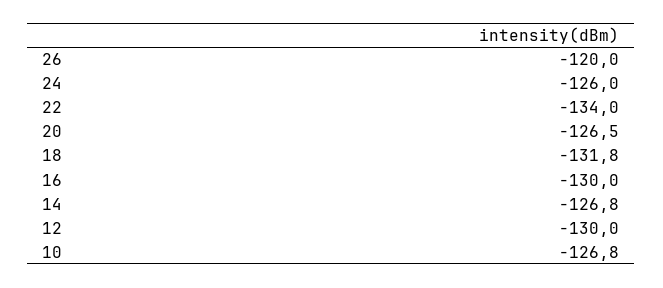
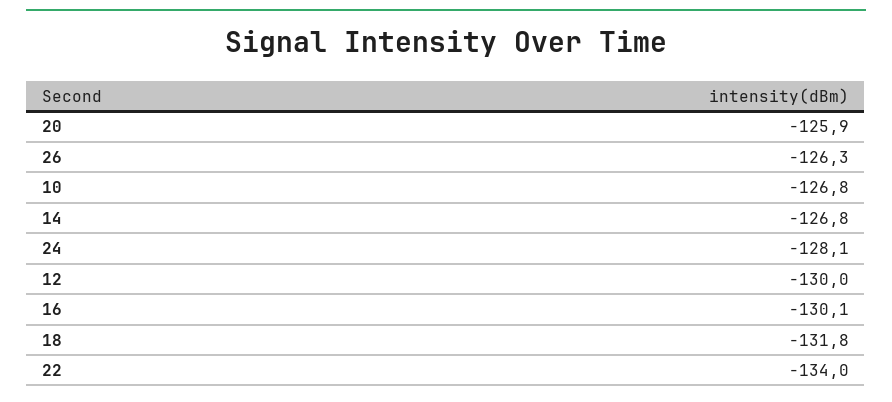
  {
-   "26": -120,
+   "26": -126.3,
-   "24": -126,
+   "24": -128.1,
    "22": -134,
-   "20": -126.5,
+   "20": -125.9,
    "18": -131.8,
-   "16": -130,
+   "16": -130.1,
    "14": -126.8,
    "12": -130,
    "10": -126.8
  }

